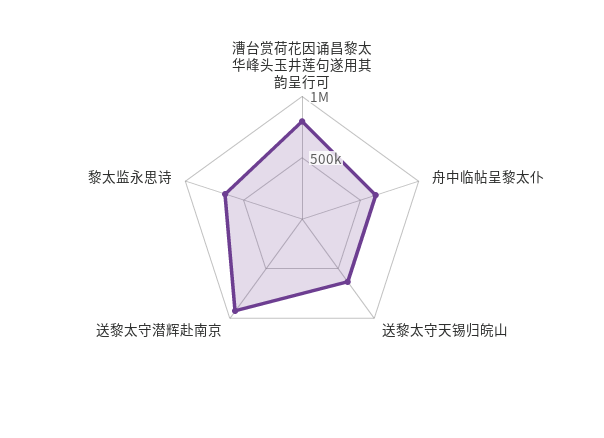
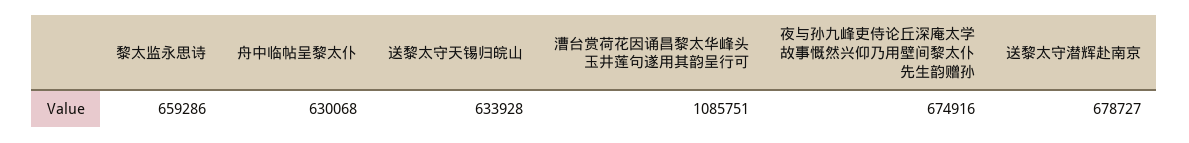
  {
-   "漕台赏荷花因诵昌黎太华峰头玉井莲句遂用其韵呈行可": 800000,
+   "漕台赏荷花因诵昌黎太华峰头玉井莲句遂用其韵呈行可": 1085751,
    "舟中临帖呈黎太仆": 630068,
    "送黎太守天锡归皖山": 633928,
-   "送黎太守潜辉赴南京": 900000,
+   "送黎太守潜辉赴南京": 678727,
-   "黎太监永思诗": 659286
+   "黎太监永思诗": 659286,
+   "夜与孙九峰吏侍论丘深庵太学故事慨然兴仰乃用壁间黎太仆先生韵赠孙": 674916
  }

